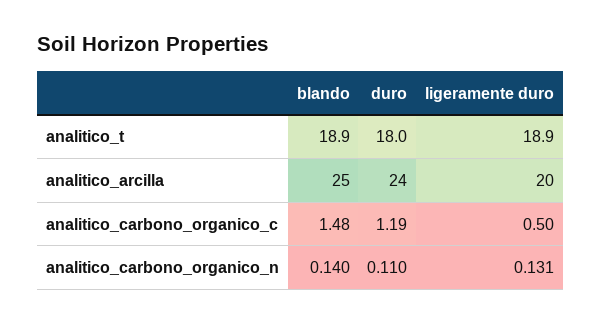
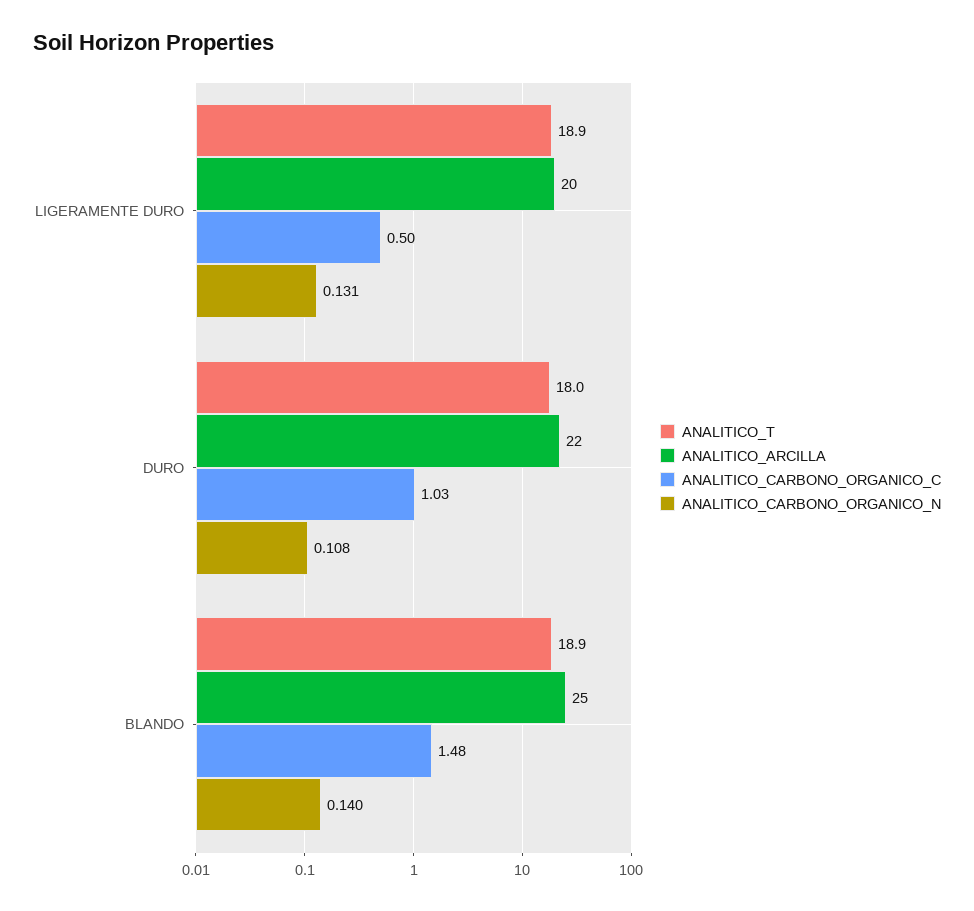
  {
    "analitico_t": {
      "blando": 18.9,
      "duro": 18,
      "ligeramente duro": 18.9
    },
    "analitico_arcilla": {
      "blando": 25,
-     "duro": 24,
+     "duro": 22,
      "ligeramente duro": 20
    },
    "analitico_carbono_organico_c": {
      "blando": 1.48,
-     "duro": 1.19,
+     "duro": 1.03,
      "ligeramente duro": 0.5
    },
    "analitico_carbono_organico_n": {
      "blando": 0.14,
-     "duro": 0.11,
+     "duro": 0.108,
      "ligeramente duro": 0.131
    }
  }

